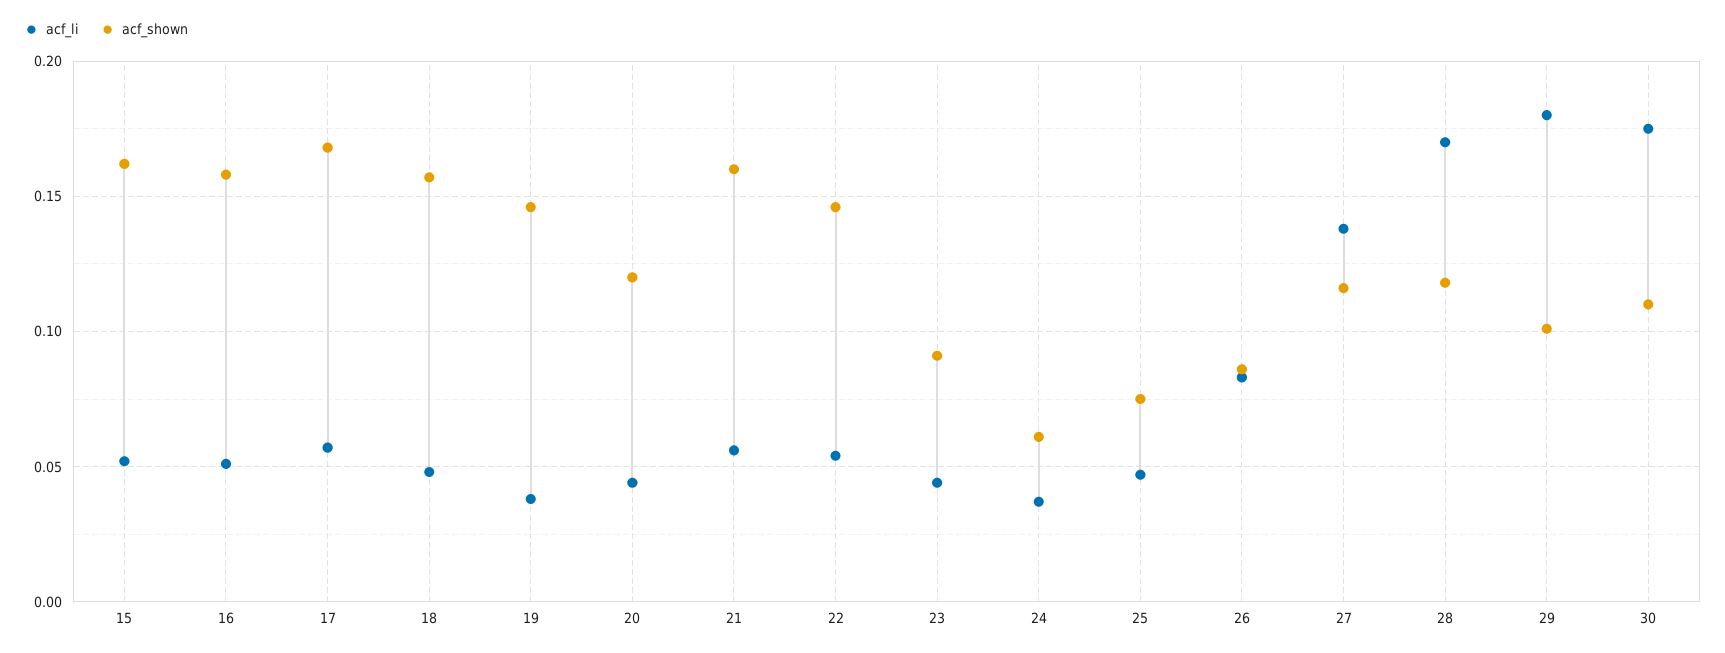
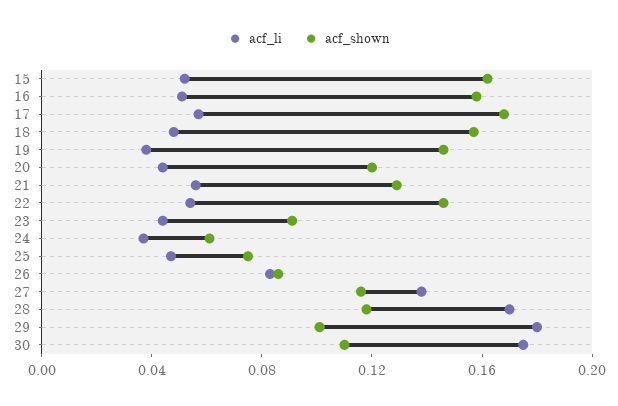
  {
    "acf_li": {
      "15": 0.05,
      "16": 0.05,
      "17": 0.055,
      "18": 0.05,
      "19": 0.04,
      "20": 0.045,
      "21": 0.055,
      "22": 0.055,
      "23": 0.045,
      "24": 0.035,
      "25": 0.045,
      "26": 0.085,
      "27": 0.14,
      "28": 0.17,
      "29": 0.18,
      "30": 0.175
    },
    "acf_shown": {
      "15": 0.16,
      "16": 0.16,
      "17": 0.17,
      "18": 0.155,
      "19": 0.145,
      "20": 0.12,
-     "21": 0.16,
+     "21": 0.13,
      "22": 0.145,
      "23": 0.09,
      "24": 0.06,
      "25": 0.075,
      "26": 0.085,
      "27": 0.115,
      "28": 0.12,
      "29": 0.1,
      "30": 0.11
    }
  }

